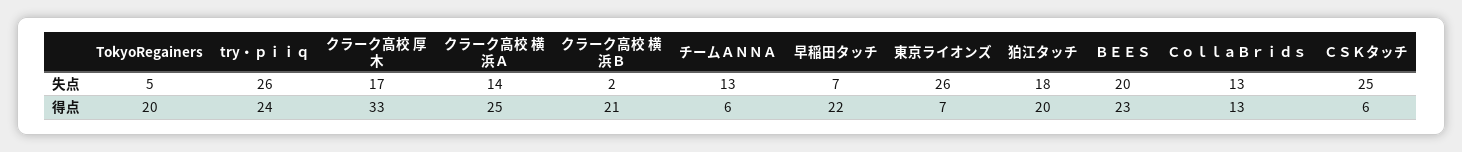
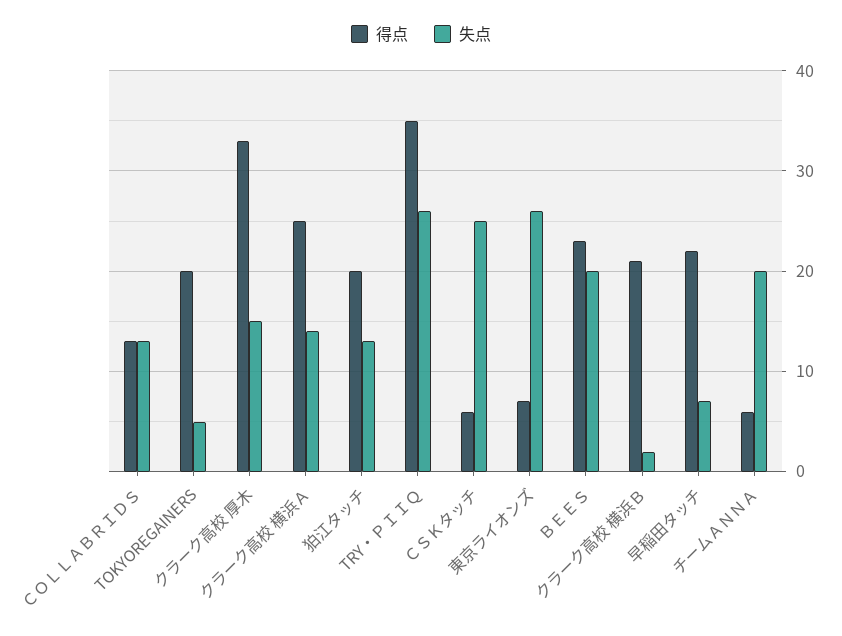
  {
    "失点": {
      "TokyoRegainers": 5,
      "try・ｐｉｉｑ": 26,
-     "クラーク高校 厚木": 17,
+     "クラーク高校 厚木": 15,
      "クラーク高校 横浜Ａ": 14,
      "クラーク高校 横浜Ｂ": 2,
-     "チームＡＮＮＡ": 13,
+     "チームＡＮＮＡ": 20,
      "早稲田タッチ": 7,
      "東京ライオンズ": 26,
-     "狛江タッチ": 18,
+     "狛江タッチ": 13,
      "ＢＥＥＳ": 20,
      "ＣｏｌｌａＢｒｉｄｓ": 13,
      "ＣＳＫタッチ": 25
    },
    "得点": {
      "TokyoRegainers": 20,
-     "try・ｐｉｉｑ": 24,
+     "try・ｐｉｉｑ": 35,
      "クラーク高校 厚木": 33,
      "クラーク高校 横浜Ａ": 25,
      "クラーク高校 横浜Ｂ": 21,
      "チームＡＮＮＡ": 6,
      "早稲田タッチ": 22,
      "東京ライオンズ": 7,
      "狛江タッチ": 20,
      "ＢＥＥＳ": 23,
      "ＣｏｌｌａＢｒｉｄｓ": 13,
      "ＣＳＫタッチ": 6
    }
  }

